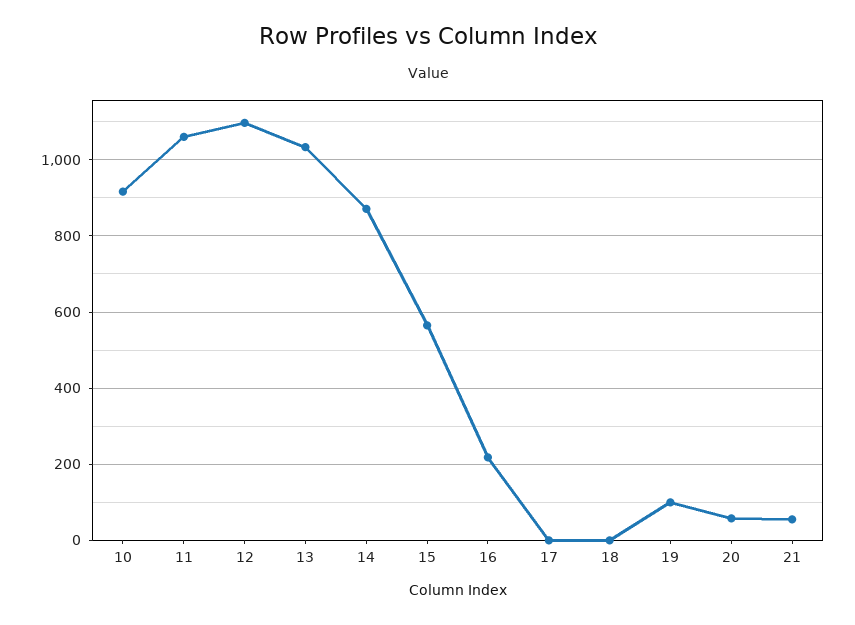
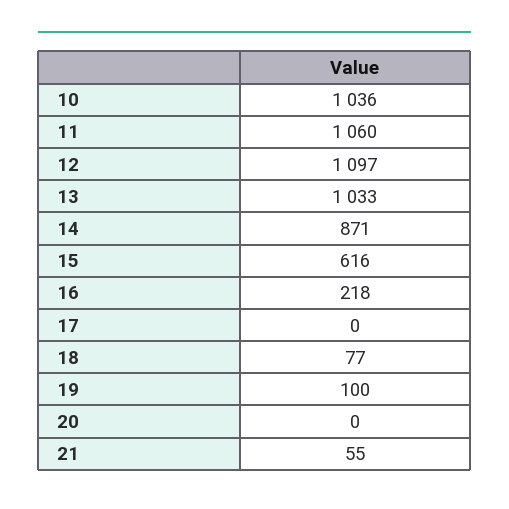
  {
-   "10": 920,
+   "10": 1036,
    "11": 1060,
    "12": 1097,
    "13": 1033,
    "14": 871,
-   "15": 560,
+   "15": 616,
    "16": 218,
    "17": 0,
-   "18": 0,
+   "18": 77,
    "19": 100,
-   "20": 60,
+   "20": 0,
    "21": 55
  }

